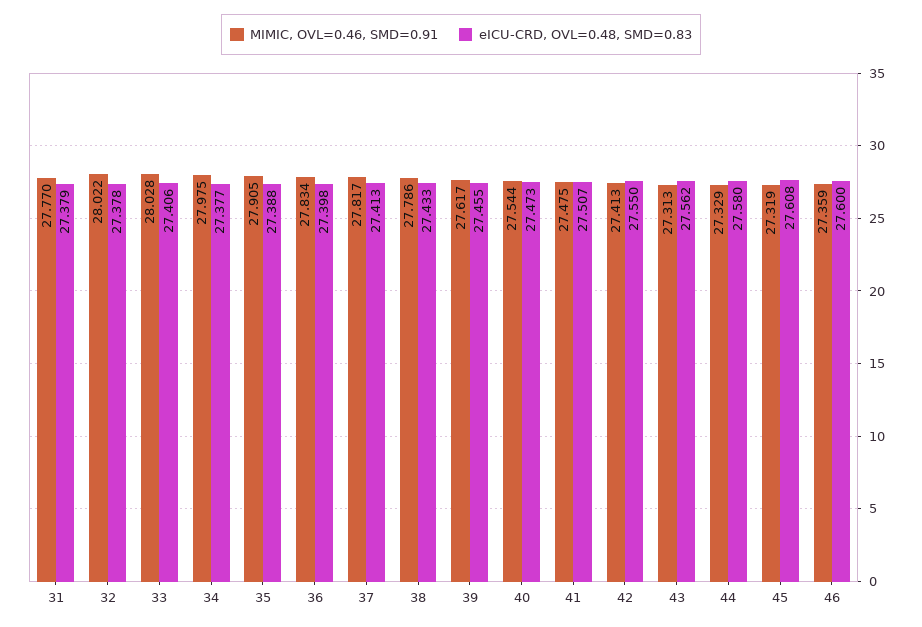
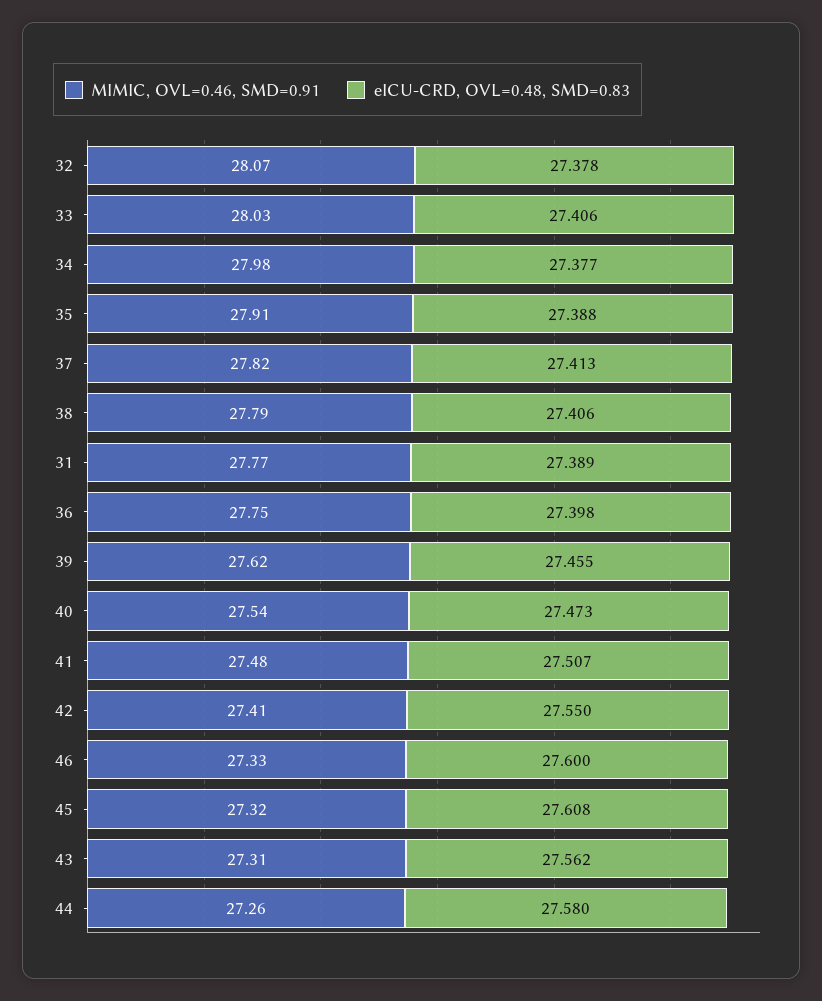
  {
    "MIMIC, OVL=0.46, SMD=0.91": {
      "31": 27.77,
-     "32": 28.022,
+     "32": 28.07,
      "33": 28.028,
      "34": 27.975,
      "35": 27.905,
-     "36": 27.834,
+     "36": 27.75,
      "37": 27.817,
      "38": 27.786,
      "39": 27.617,
      "40": 27.544,
      "41": 27.475,
      "42": 27.413,
      "43": 27.313,
-     "44": 27.329,
+     "44": 27.26,
      "45": 27.319,
-     "46": 27.359
+     "46": 27.33
    },
    "eICU-CRD, OVL=0.48, SMD=0.83": {
-     "31": 27.379,
+     "31": 27.389,
      "32": 27.378,
      "33": 27.406,
      "34": 27.377,
      "35": 27.388,
      "36": 27.398,
      "37": 27.413,
-     "38": 27.433,
+     "38": 27.406,
      "39": 27.455,
      "40": 27.473,
      "41": 27.507,
      "42": 27.55,
      "43": 27.562,
      "44": 27.58,
      "45": 27.608,
      "46": 27.6
    }
  }

